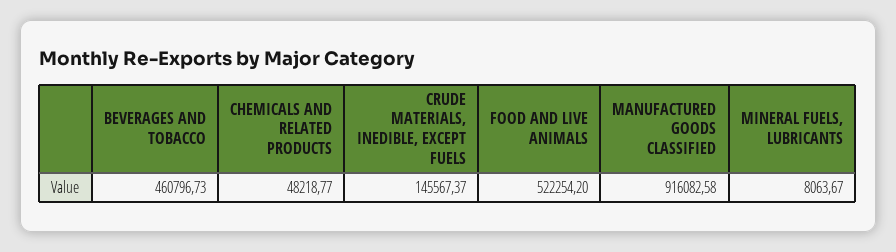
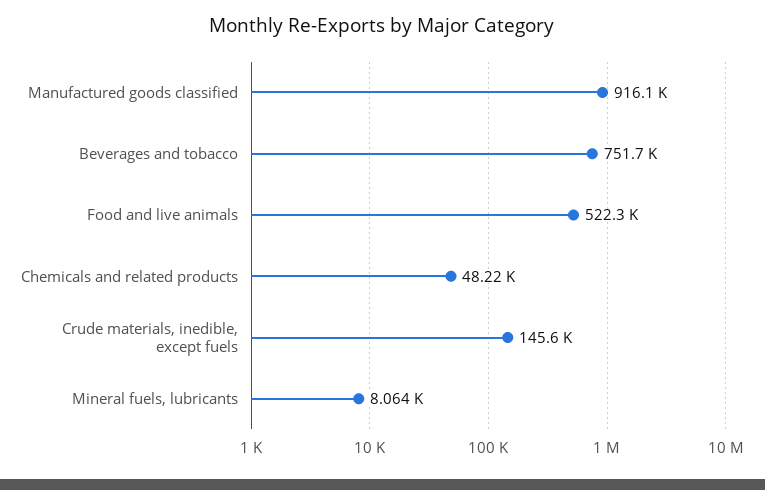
  {
-   "BEVERAGES AND TOBACCO": 460796.73,
+   "BEVERAGES AND TOBACCO": 751700,
    "CHEMICALS AND RELATED PRODUCTS": 48218.77,
    "CRUDE MATERIALS, INEDIBLE, EXCEPT FUELS": 145567.37,
    "FOOD AND LIVE ANIMALS": 522254.2,
    "MANUFACTURED GOODS CLASSIFIED": 916082.58,
    "MINERAL FUELS, LUBRICANTS": 8063.67
  }

